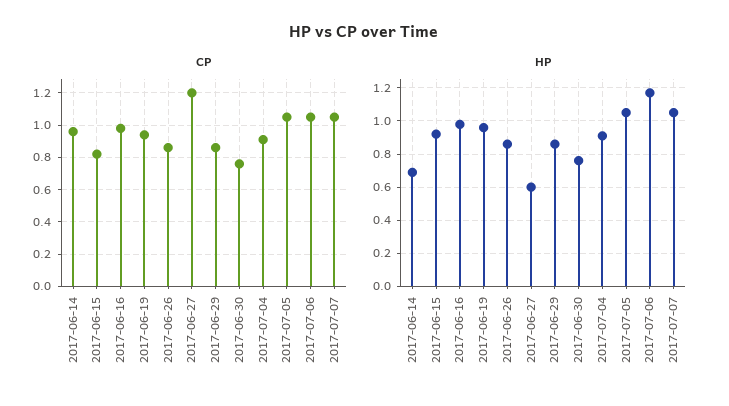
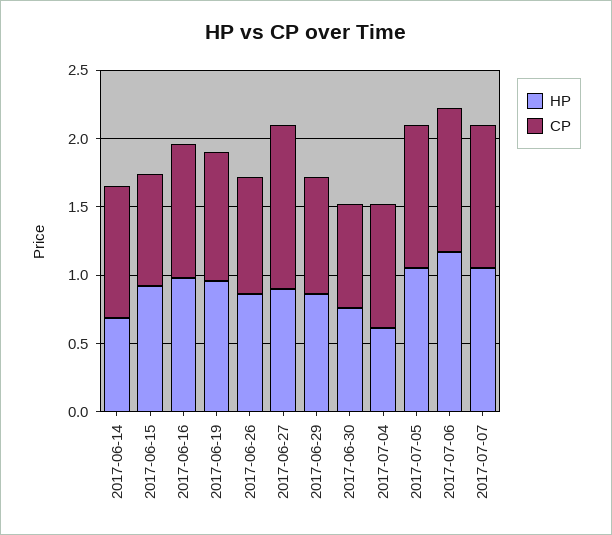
  {
    "CP": {
      "2017-06-14": 0.95,
      "2017-06-15": 0.8,
      "2017-06-16": 1,
      "2017-06-19": 0.95,
      "2017-06-26": 0.85,
      "2017-06-27": 1.2,
      "2017-06-29": 0.85,
      "2017-06-30": 0.75,
      "2017-07-04": 0.9,
      "2017-07-05": 1.05,
      "2017-07-06": 1.05,
      "2017-07-07": 1.05
    },
    "HP": {
      "2017-06-14": 0.7,
      "2017-06-15": 0.9,
      "2017-06-16": 1,
      "2017-06-19": 0.95,
      "2017-06-26": 0.85,
-     "2017-06-27": 0.6,
+     "2017-06-27": 0.9,
      "2017-06-29": 0.85,
      "2017-06-30": 0.75,
-     "2017-07-04": 0.9,
+     "2017-07-04": 0.6,
      "2017-07-05": 1.05,
      "2017-07-06": 1.15,
      "2017-07-07": 1.05
    }
  }

